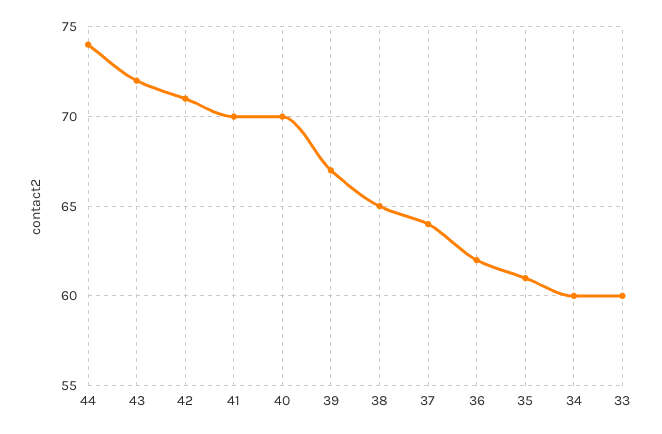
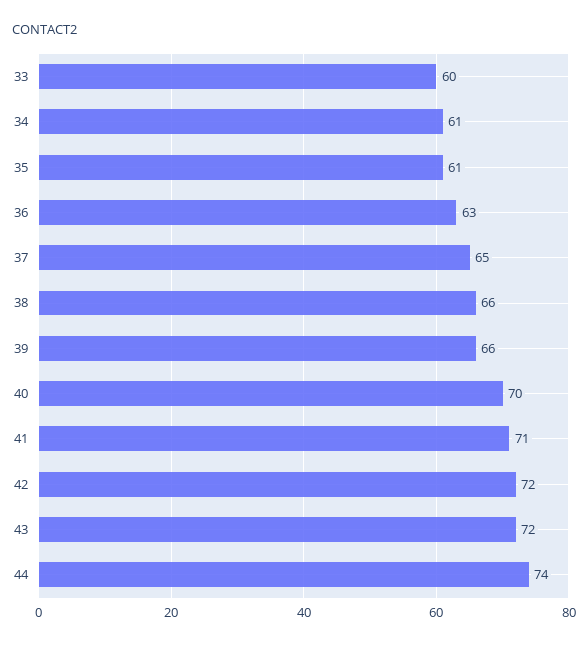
  {
    "44": 74,
    "43": 72,
-   "42": 71,
+   "42": 72,
-   "41": 70,
+   "41": 71,
    "40": 70,
-   "39": 67,
+   "39": 66,
-   "38": 65,
+   "38": 66,
-   "37": 64,
+   "37": 65,
-   "36": 62,
+   "36": 63,
    "35": 61,
-   "34": 60,
+   "34": 61,
    "33": 60
  }

